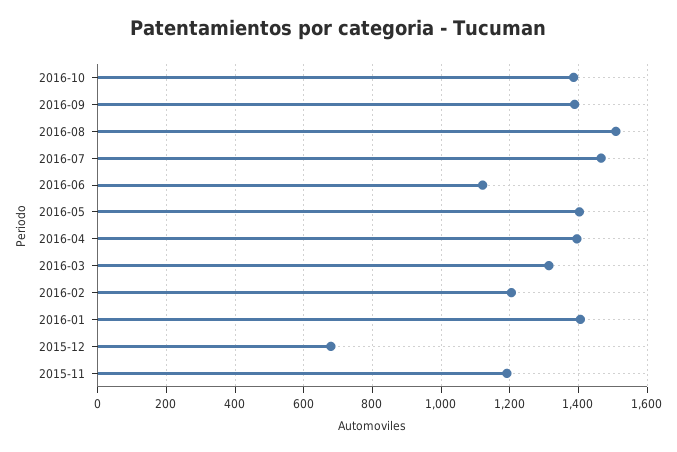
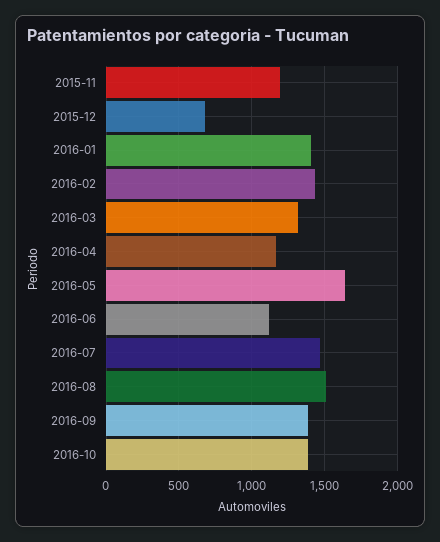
  {
    "2016-10": 1380,
    "2016-09": 1380,
    "2016-08": 1500,
    "2016-07": 1460,
    "2016-06": 1120,
-   "2016-05": 1400,
+   "2016-05": 1650,
-   "2016-04": 1400,
+   "2016-04": 1150,
    "2016-03": 1320,
-   "2016-02": 1200,
+   "2016-02": 1450,
    "2016-01": 1400,
    "2015-12": 680,
    "2015-11": 1200
  }

